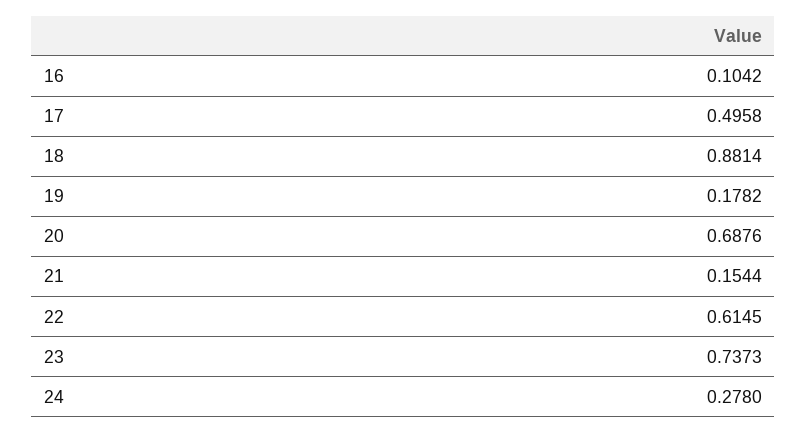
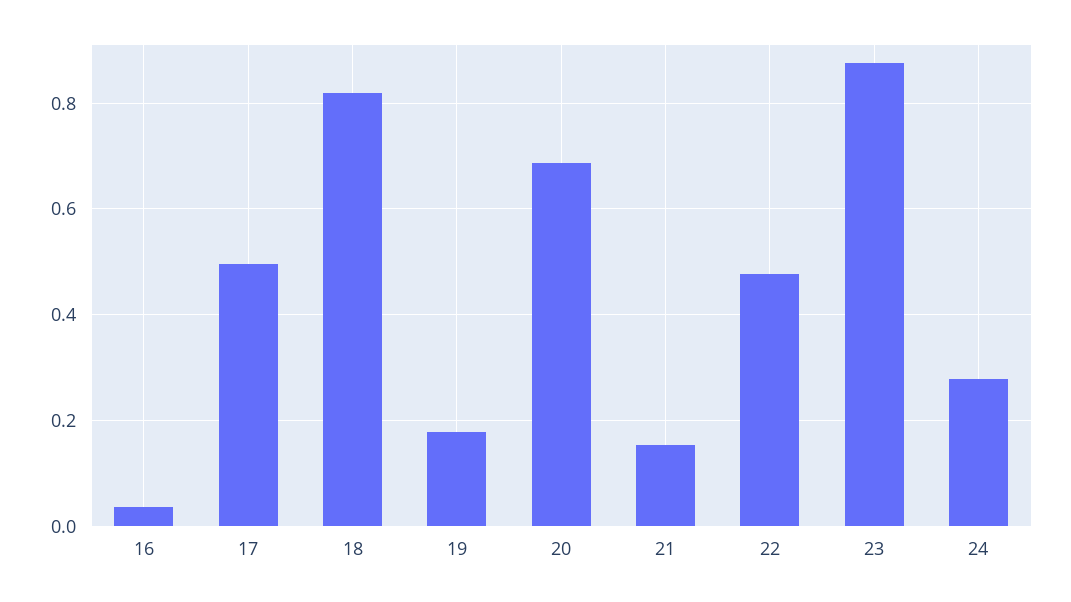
  {
-   "16": 0.1042,
+   "16": 0.04,
    "17": 0.4958,
-   "18": 0.8814,
+   "18": 0.82,
    "19": 0.1782,
    "20": 0.6876,
    "21": 0.1544,
-   "22": 0.6145,
+   "22": 0.48,
-   "23": 0.7373,
+   "23": 0.88,
    "24": 0.278
  }

